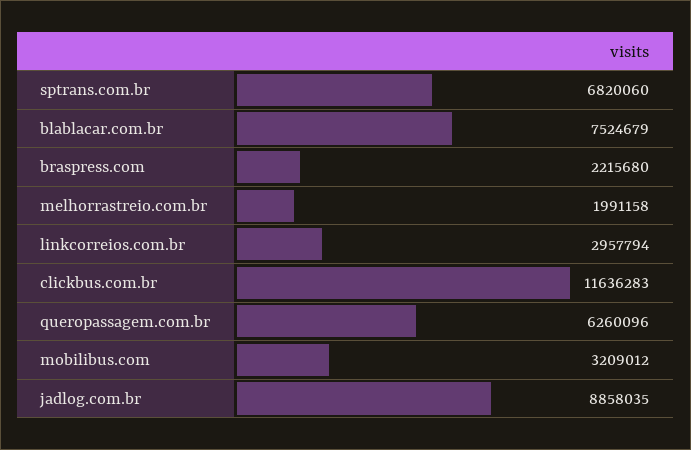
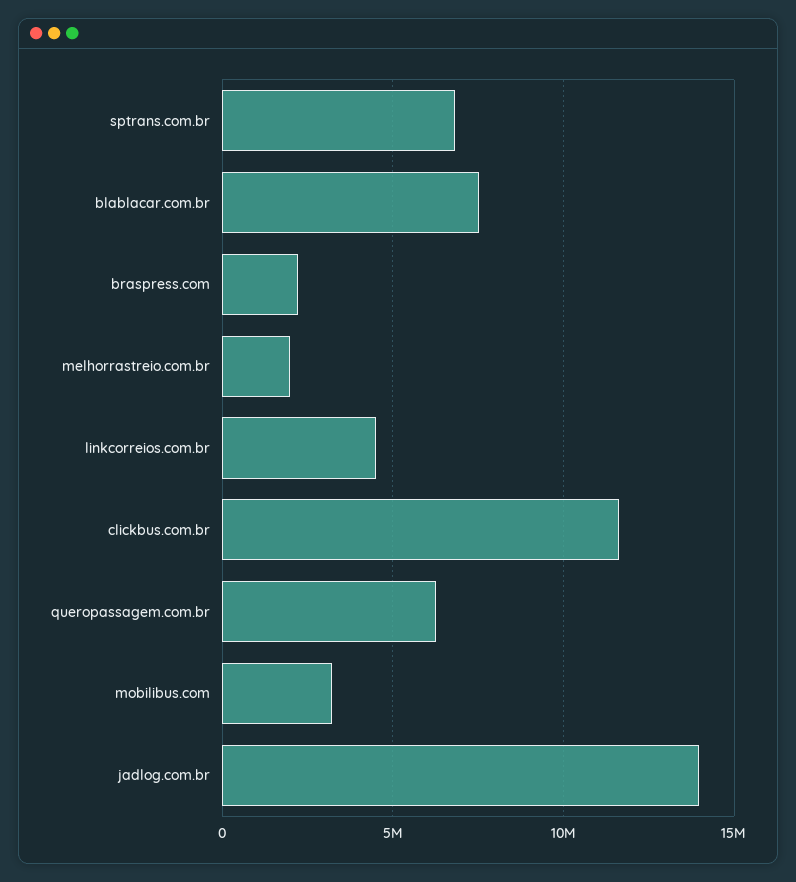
  {
    "sptrans.com.br": 6820060,
    "blablacar.com.br": 7524679,
    "braspress.com": 2215680,
    "melhorrastreio.com.br": 1991158,
-   "linkcorreios.com.br": 2957794,
+   "linkcorreios.com.br": 4500000,
    "clickbus.com.br": 11636283,
    "queropassagem.com.br": 6260096,
    "mobilibus.com": 3209012,
-   "jadlog.com.br": 8858035
+   "jadlog.com.br": 14000000
  }

